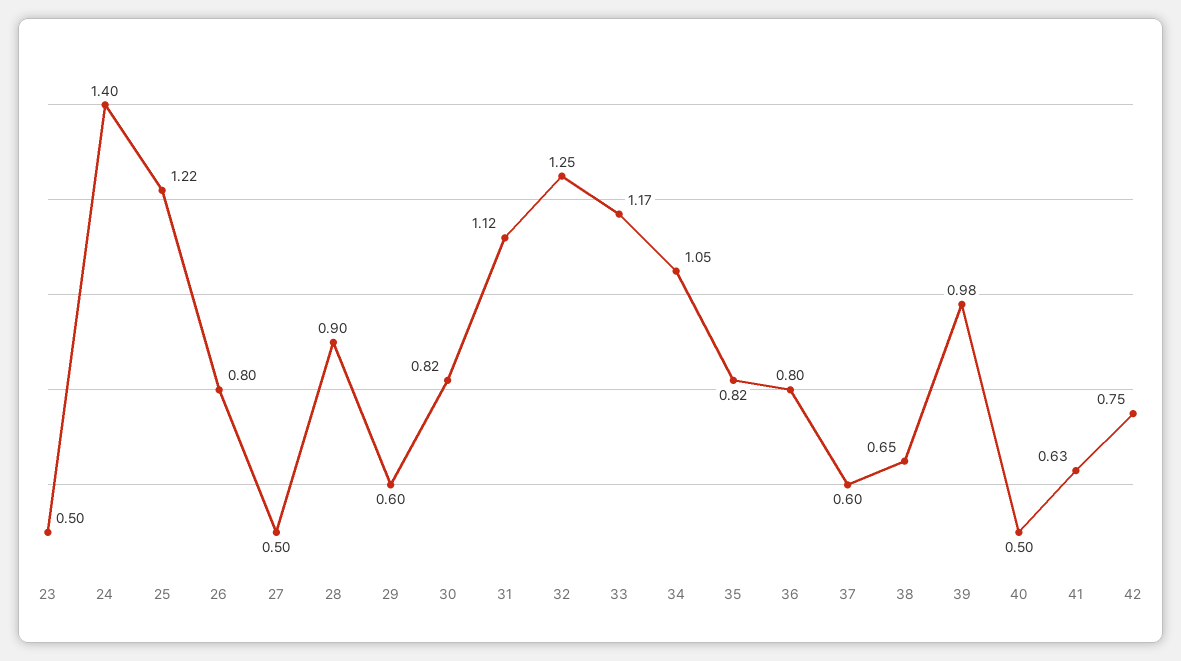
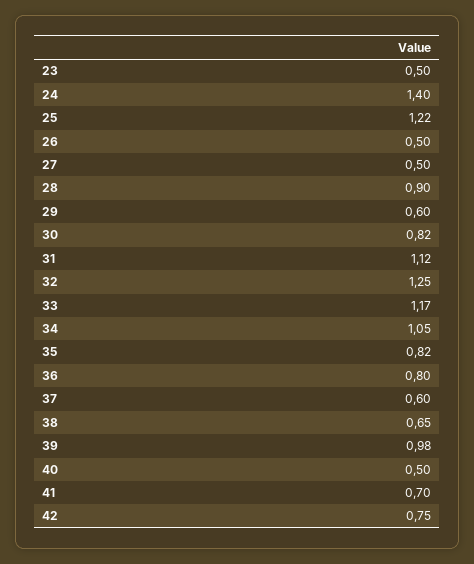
  {
    "23": 0.5,
    "24": 1.4,
    "25": 1.22,
-   "26": 0.8,
+   "26": 0.5,
    "27": 0.5,
    "28": 0.9,
    "29": 0.6,
    "30": 0.82,
    "31": 1.12,
    "32": 1.25,
    "33": 1.17,
    "34": 1.05,
    "35": 0.82,
    "36": 0.8,
    "37": 0.6,
    "38": 0.65,
    "39": 0.98,
    "40": 0.5,
-   "41": 0.63,
+   "41": 0.7,
    "42": 0.75
  }

